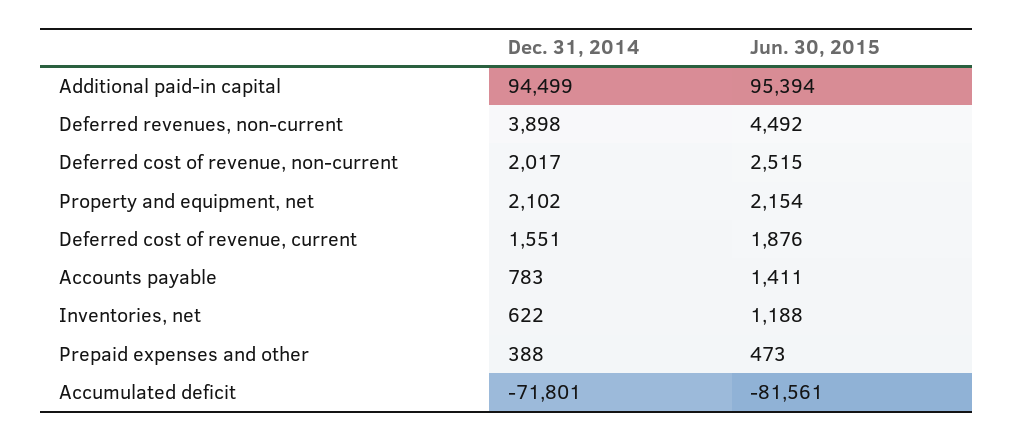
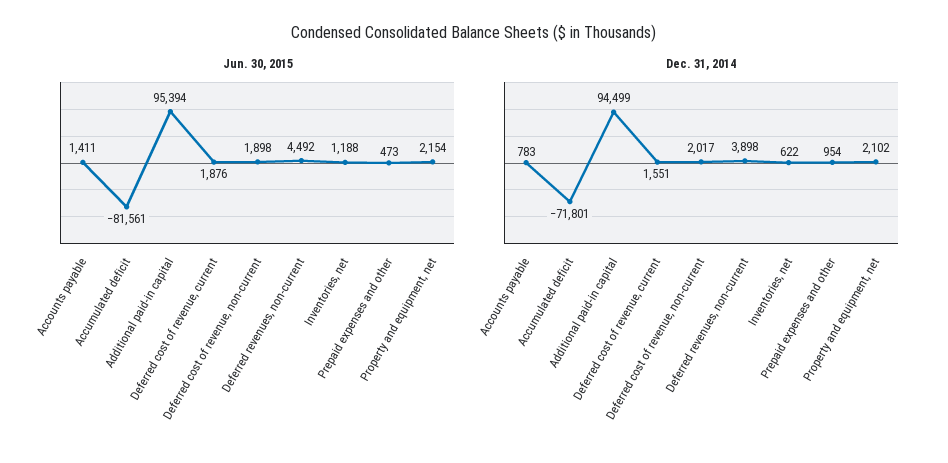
  {
    "Dec. 31, 2014": {
      "Additional paid-in capital": 94499,
      "Deferred revenues, non-current": 3898,
      "Deferred cost of revenue, non-current": 2017,
      "Property and equipment, net": 2102,
      "Deferred cost of revenue, current": 1551,
      "Accounts payable": 783,
      "Inventories, net": 622,
-     "Prepaid expenses and other": 388,
+     "Prepaid expenses and other": 954,
      "Accumulated deficit": -71801
    },
    "Jun. 30, 2015": {
      "Additional paid-in capital": 95394,
      "Deferred revenues, non-current": 4492,
-     "Deferred cost of revenue, non-current": 2515,
+     "Deferred cost of revenue, non-current": 1898,
      "Property and equipment, net": 2154,
      "Deferred cost of revenue, current": 1876,
      "Accounts payable": 1411,
      "Inventories, net": 1188,
      "Prepaid expenses and other": 473,
      "Accumulated deficit": -81561
    }
  }

